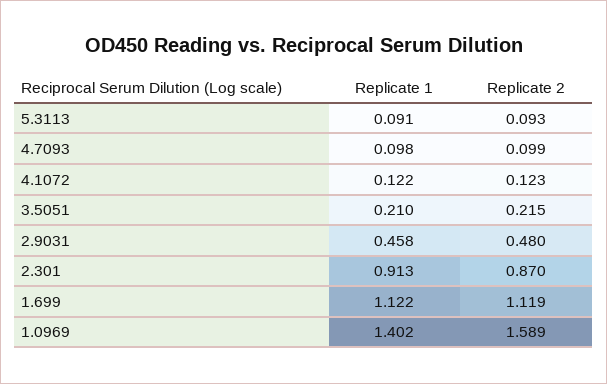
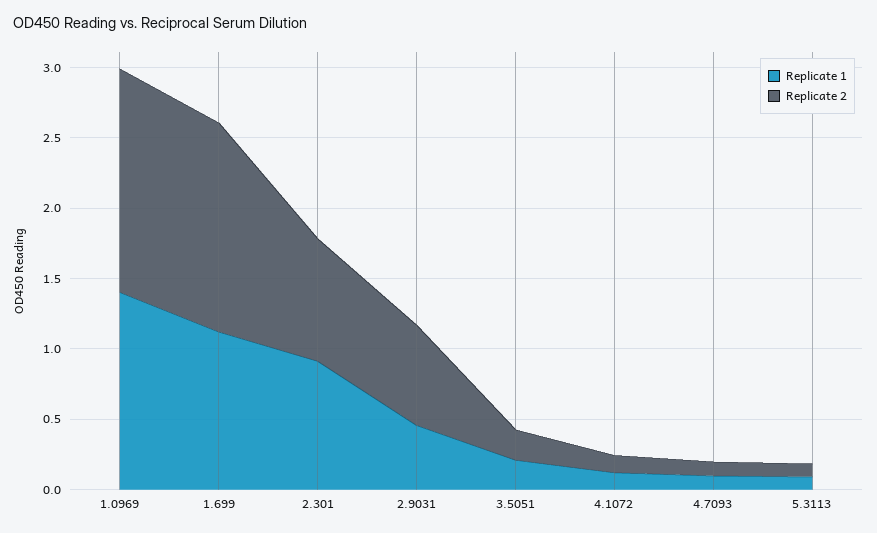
  {
    "Replicate 1": {
      "5.3113": 0.091,
      "4.7093": 0.098,
      "4.1072": 0.122,
      "3.5051": 0.21,
      "2.9031": 0.458,
      "2.301": 0.913,
      "1.699": 1.122,
      "1.0969": 1.402
    },
    "Replicate 2": {
      "5.3113": 0.093,
      "4.7093": 0.099,
      "4.1072": 0.123,
      "3.5051": 0.215,
-     "2.9031": 0.48,
+     "2.9031": 0.7,
      "2.301": 0.87,
-     "1.699": 1.119,
+     "1.699": 1.5,
      "1.0969": 1.589
    }
  }

